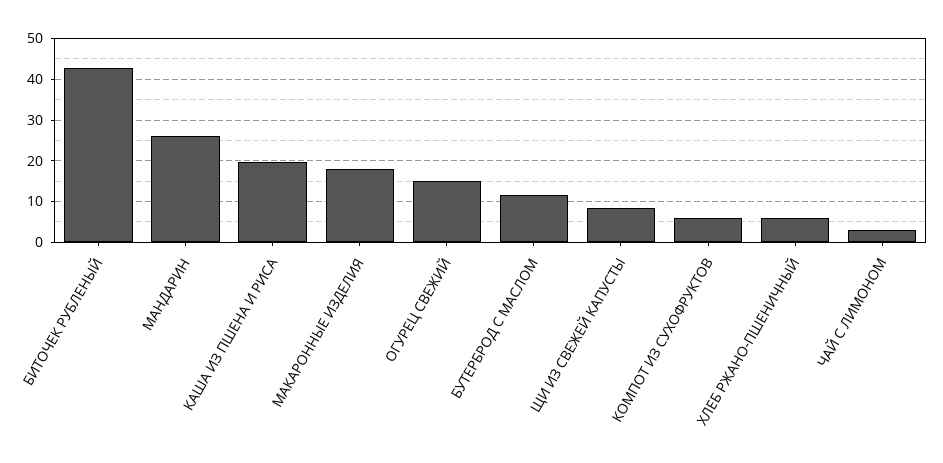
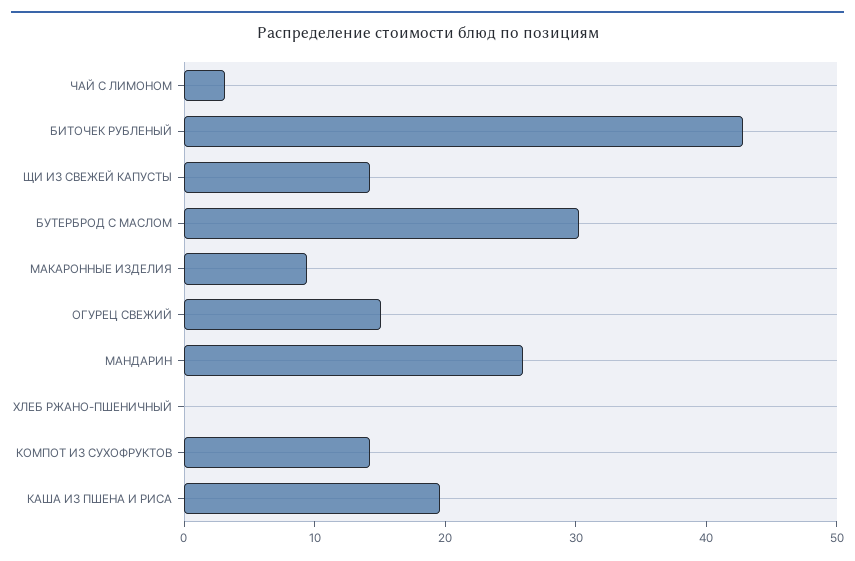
  {
    "БИТОЧЕК РУБЛЕНЫЙ": 42,
    "МАНДАРИН": 26,
    "КАША ИЗ ПШЕНА И РИСА": 20,
-   "МАКАРОННЫЕ ИЗДЕЛИЯ": 18,
+   "МАКАРОННЫЕ ИЗДЕЛИЯ": 10,
    "ОГУРЕЦ СВЕЖИЙ": 16,
-   "БУТЕРБРОД С МАСЛОМ": 12,
+   "БУТЕРБРОД С МАСЛОМ": 30,
-   "ЩИ ИЗ СВЕЖЕЙ КАПУСТЫ": 8,
+   "ЩИ ИЗ СВЕЖЕЙ КАПУСТЫ": 14,
-   "КОМПОТ ИЗ СУХОФРУКТОВ": 6,
+   "КОМПОТ ИЗ СУХОФРУКТОВ": 14,
-   "ХЛЕБ РЖАНО-ПШЕНИЧНЫЙ": 6,
+   "ХЛЕБ РЖАНО-ПШЕНИЧНЫЙ": 0,
    "ЧАЙ С ЛИМОНОМ": 4
  }

